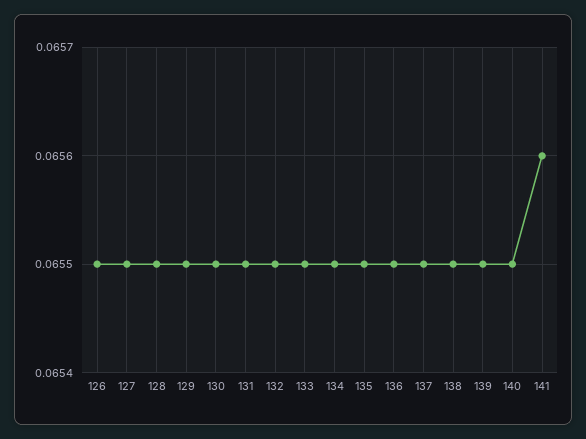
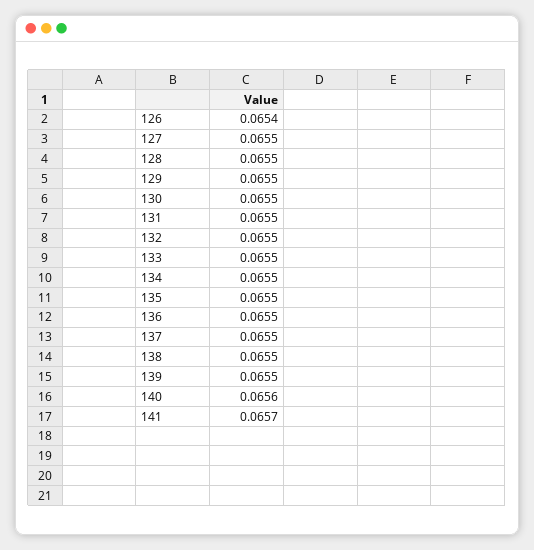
  {
-   "126": 0.0655,
+   "126": 0.0654,
    "127": 0.0655,
    "128": 0.0655,
    "129": 0.0655,
    "130": 0.0655,
    "131": 0.0655,
    "132": 0.0655,
    "133": 0.0655,
    "134": 0.0655,
    "135": 0.0655,
    "136": 0.0655,
    "137": 0.0655,
    "138": 0.0655,
    "139": 0.0655,
-   "140": 0.0655,
+   "140": 0.0656,
-   "141": 0.0656
+   "141": 0.0657
  }

